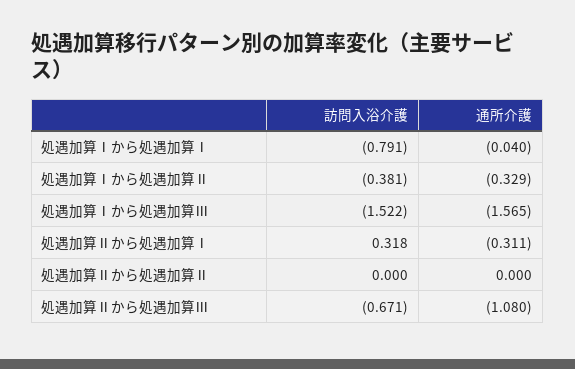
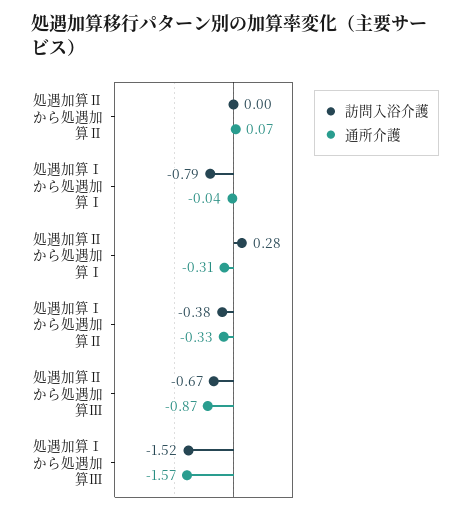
  {
    "訪問入浴介護": {
      "処遇加算Ⅰから処遇加算Ⅰ": -0.791,
      "処遇加算Ⅰから処遇加算Ⅱ": -0.381,
      "処遇加算Ⅰから処遇加算Ⅲ": -1.522,
-     "処遇加算Ⅱから処遇加算Ⅰ": 0.318,
+     "処遇加算Ⅱから処遇加算Ⅰ": 0.28,
      "処遇加算Ⅱから処遇加算Ⅱ": 0,
      "処遇加算Ⅱから処遇加算Ⅲ": -0.671
    },
    "通所介護": {
      "処遇加算Ⅰから処遇加算Ⅰ": -0.04,
      "処遇加算Ⅰから処遇加算Ⅱ": -0.329,
      "処遇加算Ⅰから処遇加算Ⅲ": -1.565,
      "処遇加算Ⅱから処遇加算Ⅰ": -0.311,
-     "処遇加算Ⅱから処遇加算Ⅱ": 0,
+     "処遇加算Ⅱから処遇加算Ⅱ": 0.07,
-     "処遇加算Ⅱから処遇加算Ⅲ": -1.08
+     "処遇加算Ⅱから処遇加算Ⅲ": -0.87
    }
  }

